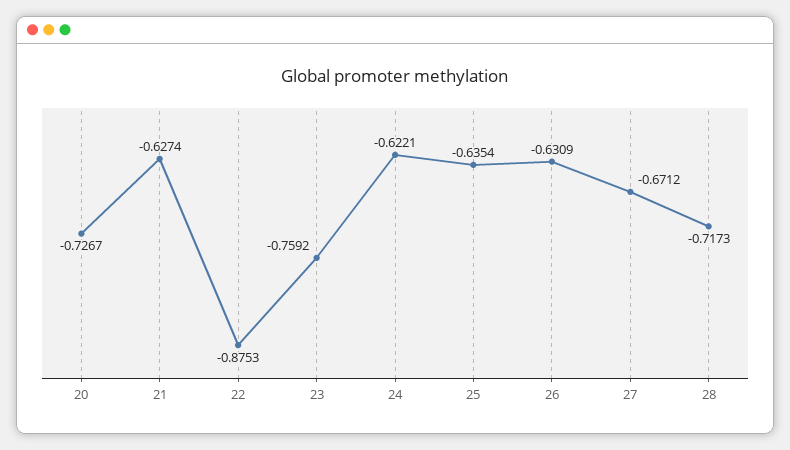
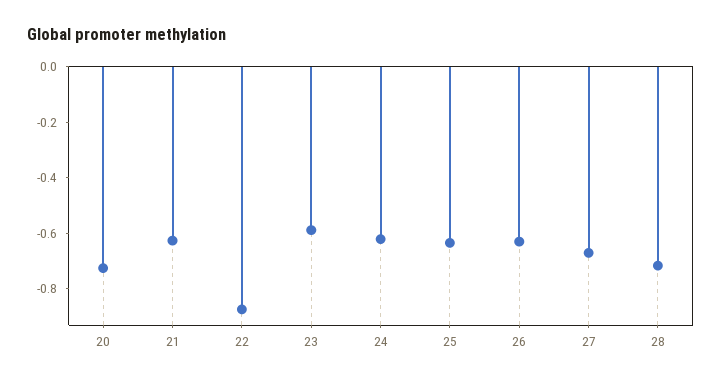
  {
    "20": -0.7267,
    "21": -0.6274,
    "22": -0.8753,
-   "23": -0.7592,
+   "23": -0.6,
    "24": -0.6221,
    "25": -0.6354,
    "26": -0.6309,
    "27": -0.6712,
    "28": -0.7173
  }

